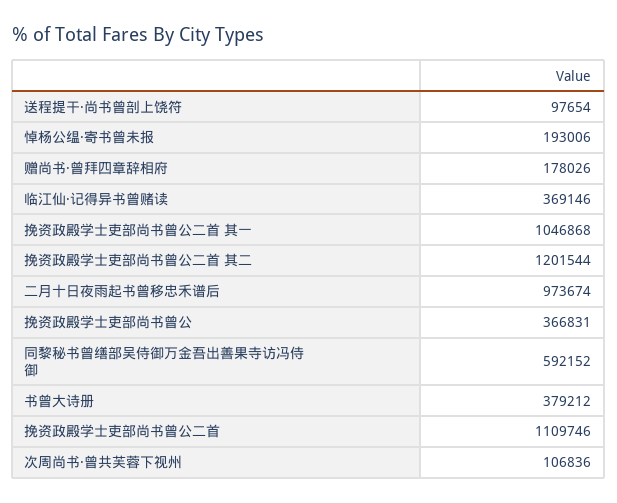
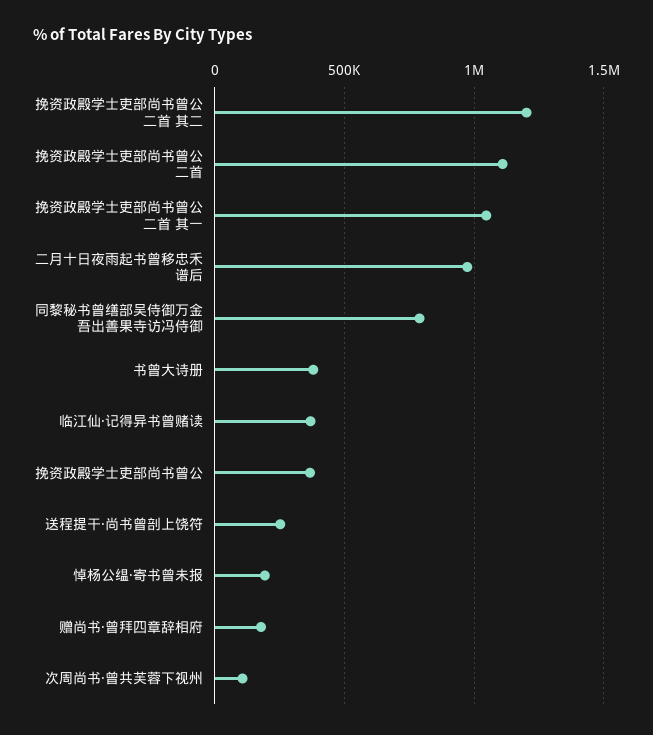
  {
-   "送程提干·尚书曾剖上饶符": 97654,
+   "送程提干·尚书曾剖上饶符": 250000,
    "悼杨公缊·寄书曾未报": 193006,
    "赠尚书·曾拜四章辞相府": 178026,
    "临江仙·记得异书曾赌读": 369146,
    "挽资政殿学士吏部尚书曾公二首 其一": 1046868,
    "挽资政殿学士吏部尚书曾公二首 其二": 1201544,
    "二月十日夜雨起书曾移忠禾谱后": 973674,
    "挽资政殿学士吏部尚书曾公": 366831,
-   "同黎秘书曾缮部吴侍御万金吾出善果寺访冯侍御": 592152,
+   "同黎秘书曾缮部吴侍御万金吾出善果寺访冯侍御": 800000,
    "书曾大诗册": 379212,
    "挽资政殿学士吏部尚书曾公二首": 1109746,
    "次周尚书·曾共芙蓉下视州": 106836
  }

